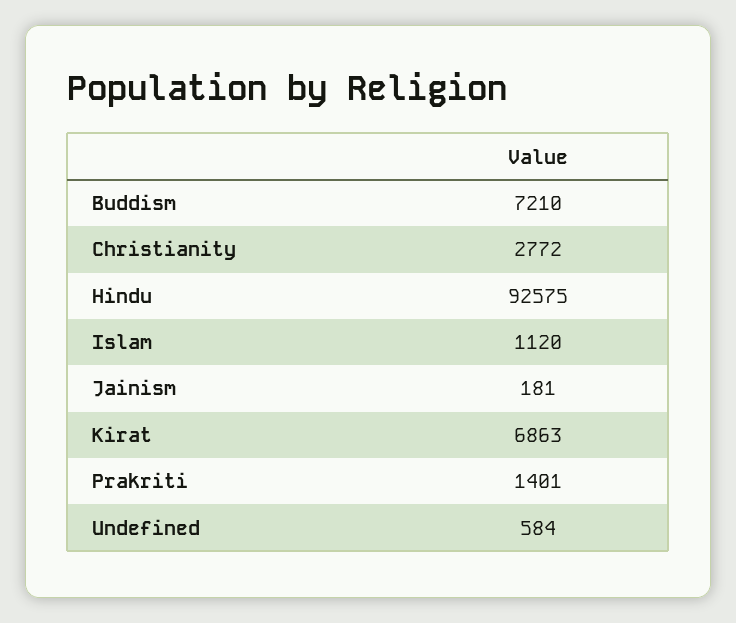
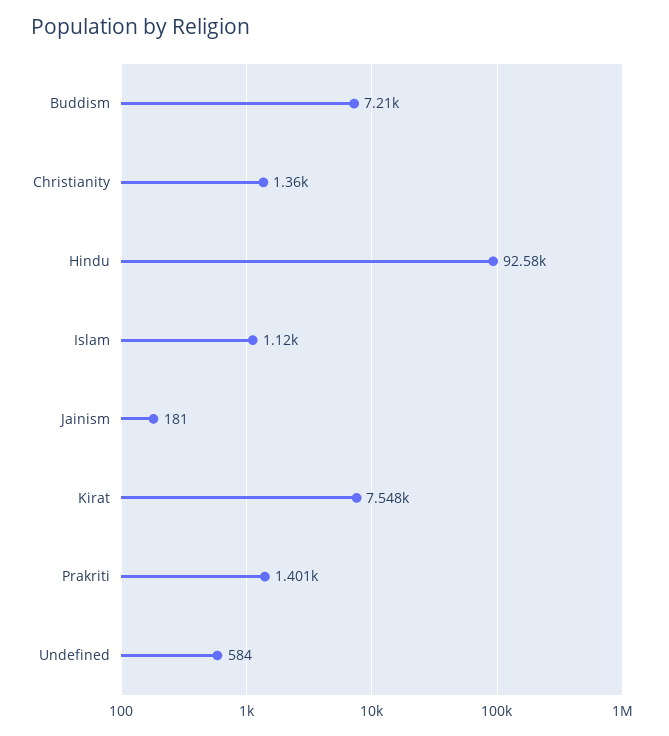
  {
    "Buddism": 7210,
-   "Christianity": 2772,
+   "Christianity": 1360,
    "Hindu": 92575,
    "Islam": 1120,
    "Jainism": 181,
-   "Kirat": 6863,
+   "Kirat": 7548,
    "Prakriti": 1401,
    "Undefined": 584
  }

